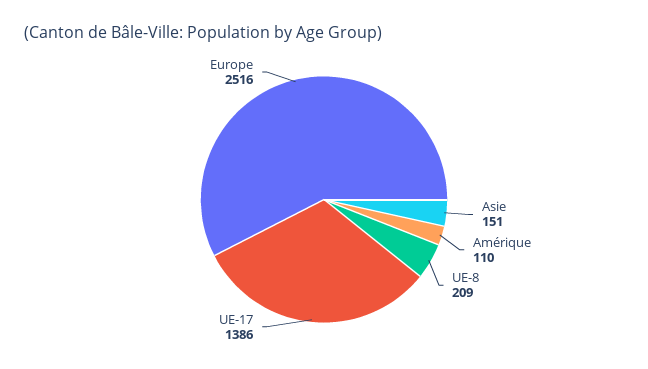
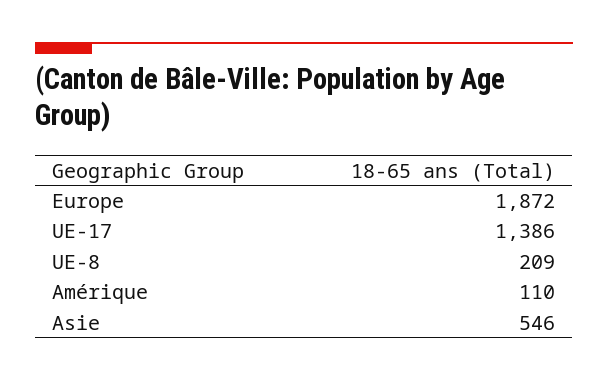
  {
-   "Asie": 151,
+   "Asie": 546,
    "Amérique": 110,
    "UE-8": 209,
    "UE-17": 1386,
-   "Europe": 2516
+   "Europe": 1872
  }

